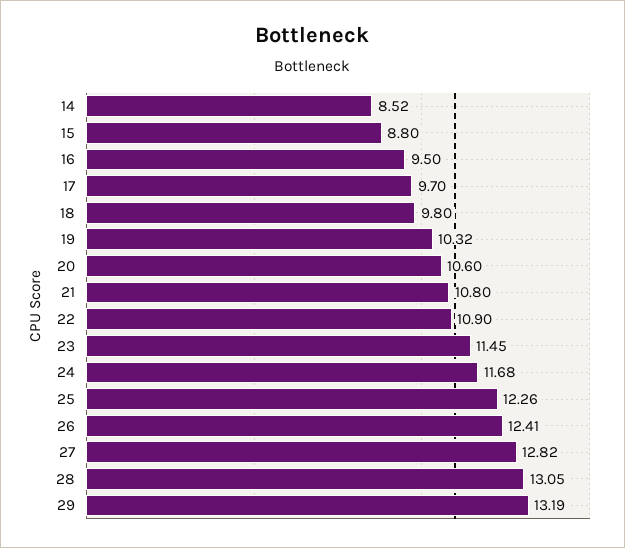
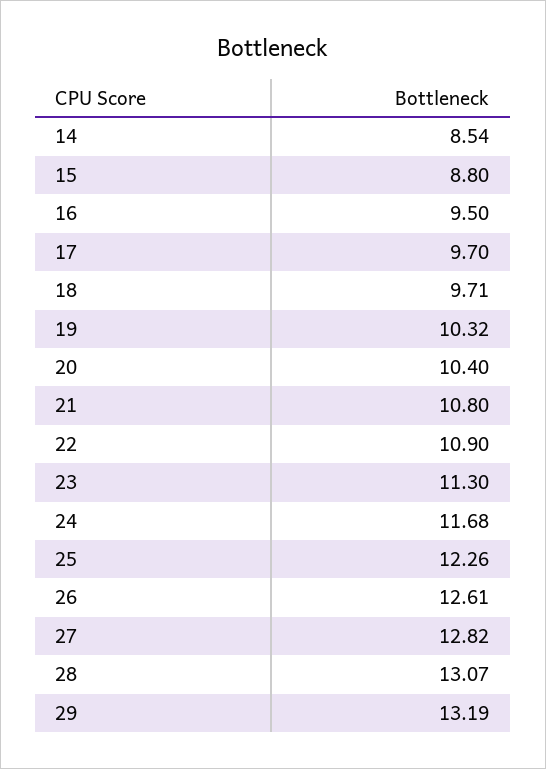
  {
-   "14": 8.52,
+   "14": 8.54,
    "15": 8.8,
    "16": 9.5,
    "17": 9.7,
-   "18": 9.8,
+   "18": 9.71,
    "19": 10.32,
-   "20": 10.6,
+   "20": 10.4,
    "21": 10.8,
    "22": 10.9,
-   "23": 11.45,
+   "23": 11.3,
    "24": 11.68,
    "25": 12.26,
-   "26": 12.41,
+   "26": 12.61,
    "27": 12.82,
-   "28": 13.05,
+   "28": 13.07,
    "29": 13.19
  }

